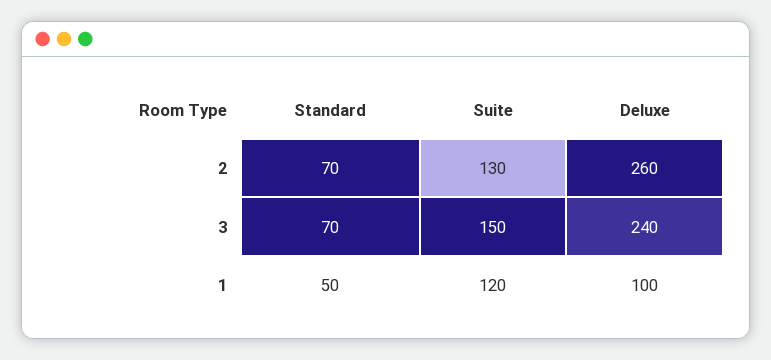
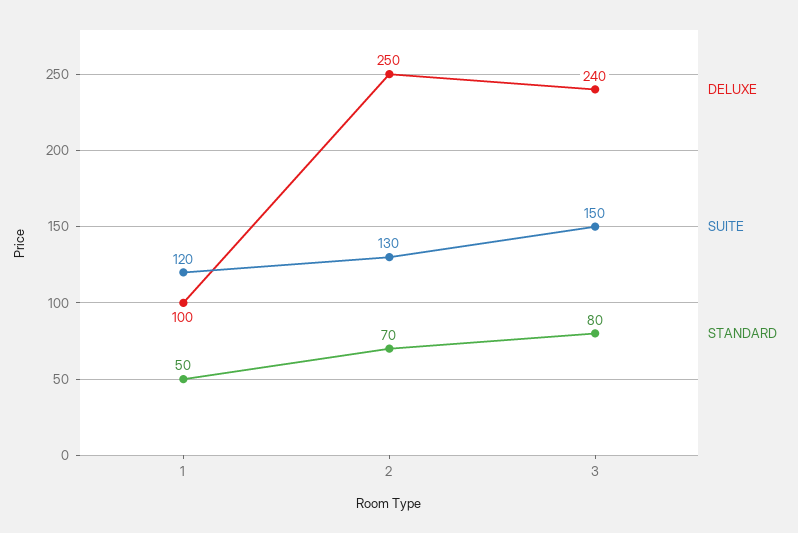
  {
    "Standard": {
      "2": 70,
-     "3": 70,
+     "3": 80,
      "1": 50
    },
    "Suite": {
      "2": 130,
      "3": 150,
      "1": 120
    },
    "Deluxe": {
-     "2": 260,
+     "2": 250,
      "3": 240,
      "1": 100
    }
  }

